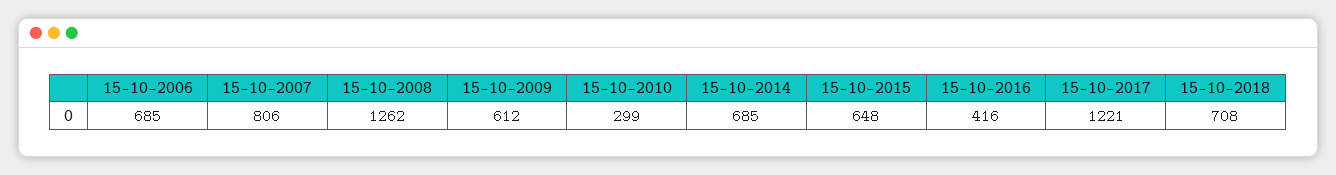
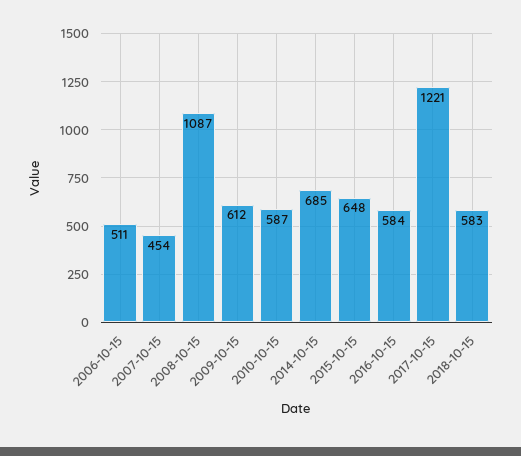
  {
-   "15-10-2006": 685,
+   "15-10-2006": 511,
-   "15-10-2007": 806,
+   "15-10-2007": 454,
-   "15-10-2008": 1262,
+   "15-10-2008": 1087,
    "15-10-2009": 612,
-   "15-10-2010": 299,
+   "15-10-2010": 587,
    "15-10-2014": 685,
    "15-10-2015": 648,
-   "15-10-2016": 416,
+   "15-10-2016": 584,
    "15-10-2017": 1221,
-   "15-10-2018": 708
+   "15-10-2018": 583
  }

